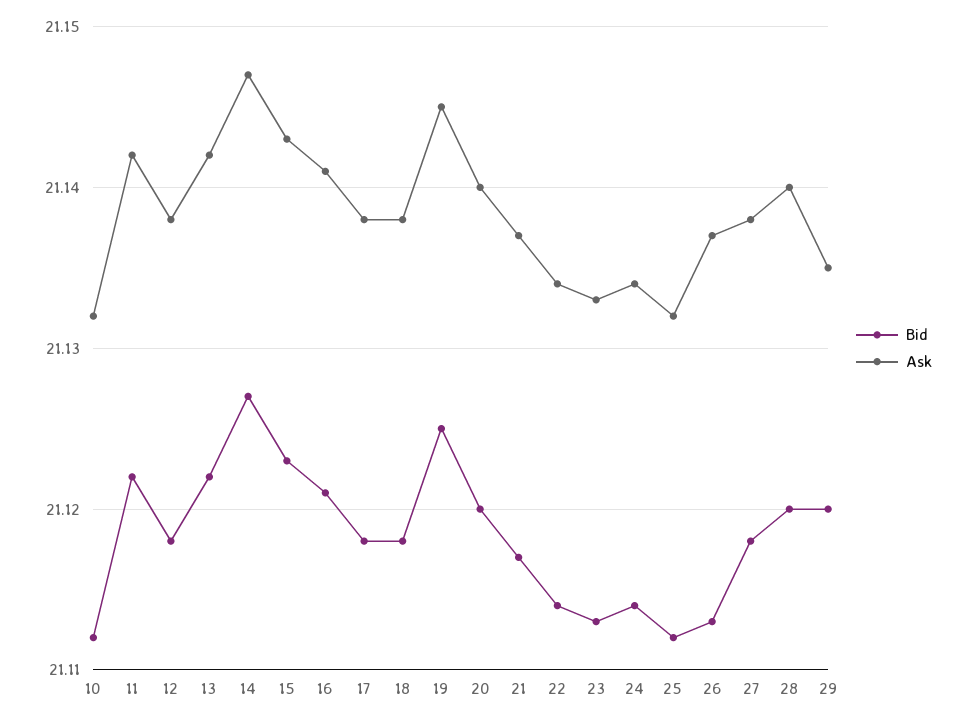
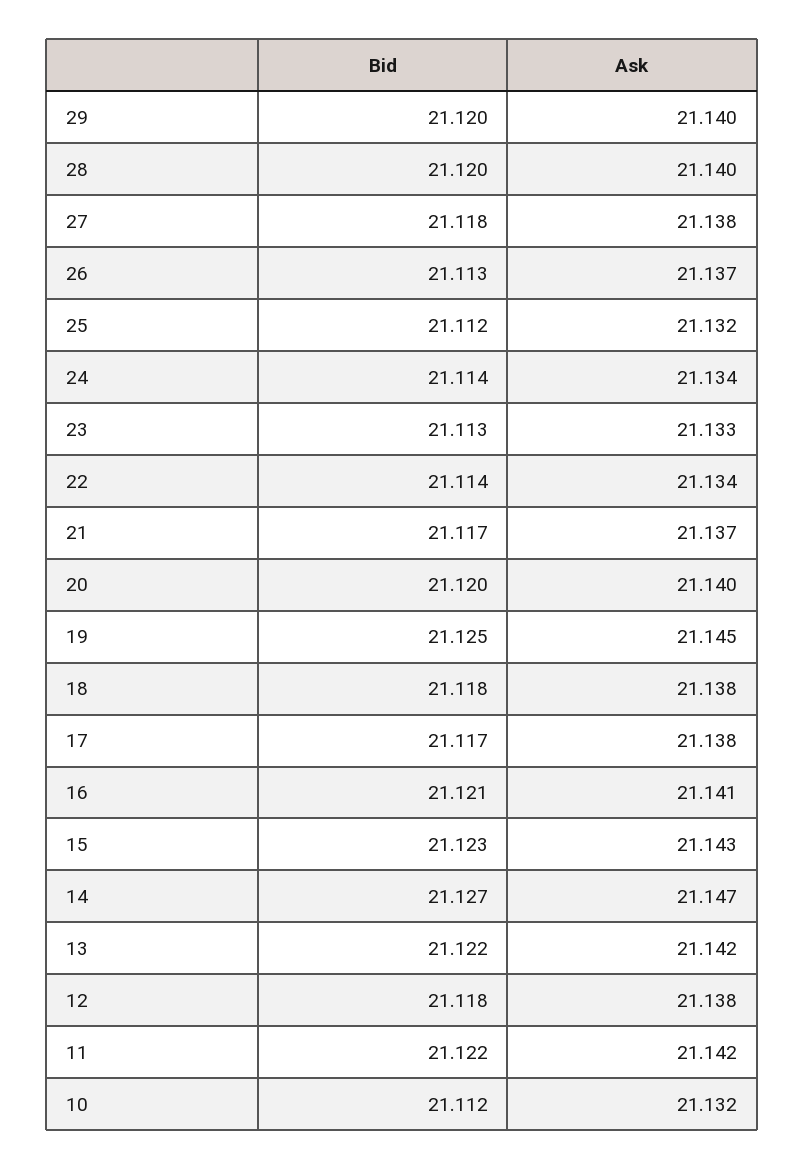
  {
    "Bid": {
      "10": 21.112,
      "11": 21.122,
      "12": 21.118,
      "13": 21.122,
      "14": 21.127,
      "15": 21.123,
      "16": 21.121,
-     "17": 21.118,
+     "17": 21.117,
      "18": 21.118,
      "19": 21.125,
      "20": 21.12,
      "21": 21.117,
      "22": 21.114,
      "23": 21.113,
      "24": 21.114,
      "25": 21.112,
      "26": 21.113,
      "27": 21.118,
      "28": 21.12,
      "29": 21.12
    },
    "Ask": {
      "10": 21.132,
      "11": 21.142,
      "12": 21.138,
      "13": 21.142,
      "14": 21.147,
      "15": 21.143,
      "16": 21.141,
      "17": 21.138,
      "18": 21.138,
      "19": 21.145,
      "20": 21.14,
      "21": 21.137,
      "22": 21.134,
      "23": 21.133,
      "24": 21.134,
      "25": 21.132,
      "26": 21.137,
      "27": 21.138,
      "28": 21.14,
-     "29": 21.135
+     "29": 21.14
    }
  }

